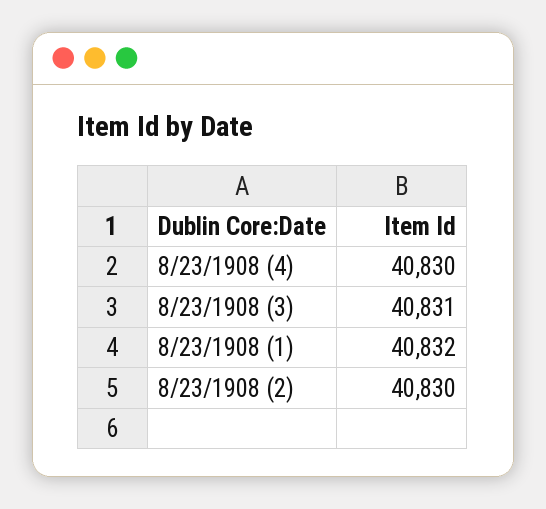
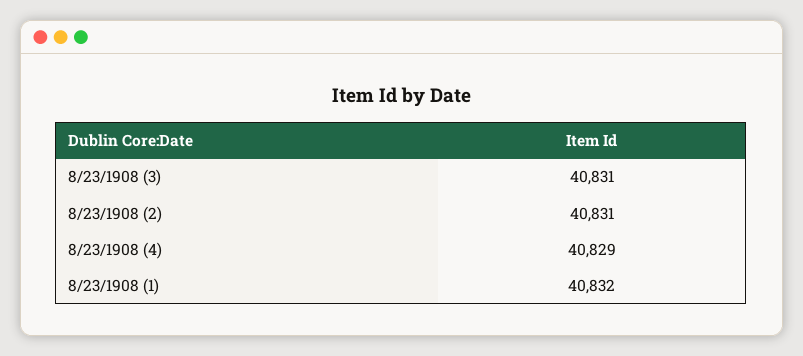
  {
-   "8/23/1908 (4)": 40830,
+   "8/23/1908 (4)": 40829,
    "8/23/1908 (3)": 40831,
    "8/23/1908 (1)": 40832,
-   "8/23/1908 (2)": 40830
+   "8/23/1908 (2)": 40831
  }

